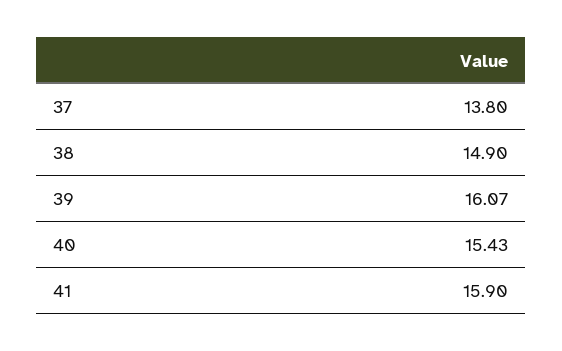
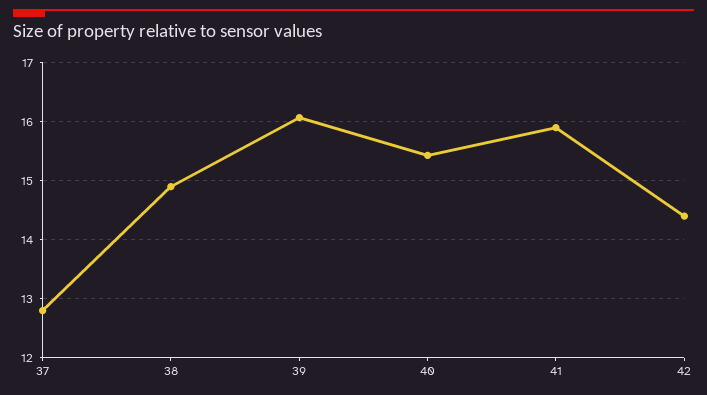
  {
-   "37": 13.8,
+   "37": 12.8,
    "38": 14.9,
    "39": 16.07,
    "40": 15.43,
-   "41": 15.9
+   "41": 15.9,
+   "42": 14.4
  }

